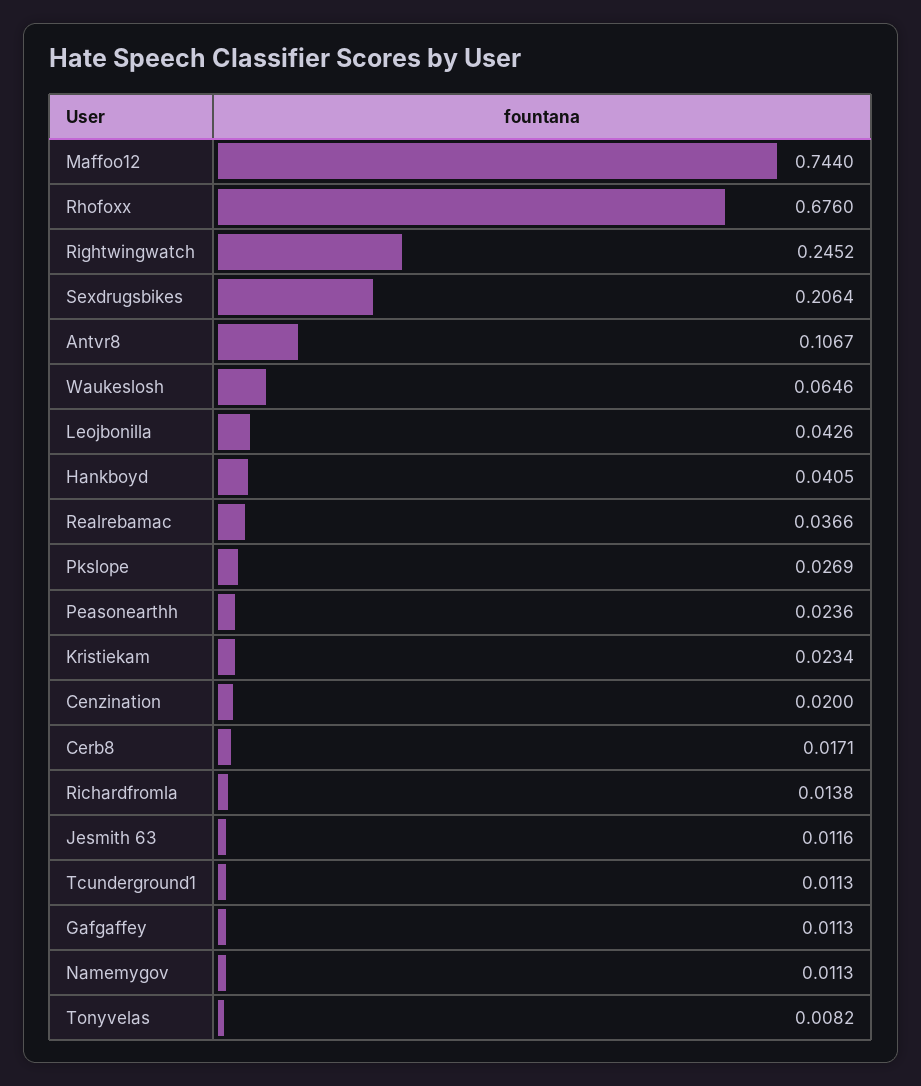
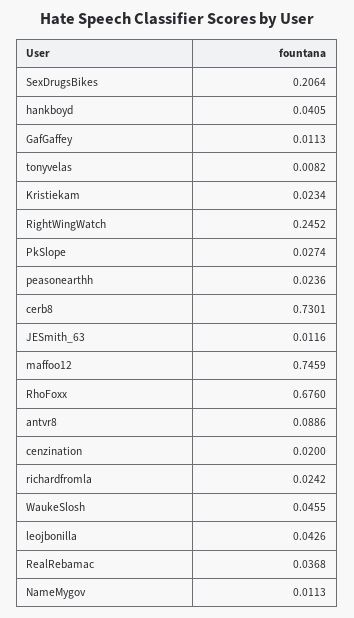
  {
-   "Maffoo12": 0.744,
+   "Maffoo12": 0.7459,
    "Rhofoxx": 0.676,
    "Rightwingwatch": 0.2452,
    "Sexdrugsbikes": 0.2064,
-   "Antvr8": 0.1067,
+   "Antvr8": 0.0886,
-   "Waukeslosh": 0.0646,
+   "Waukeslosh": 0.0455,
    "Leojbonilla": 0.0426,
    "Hankboyd": 0.0405,
-   "Realrebamac": 0.0366,
+   "Realrebamac": 0.0368,
-   "Pkslope": 0.0269,
+   "Pkslope": 0.0274,
    "Peasonearthh": 0.0236,
    "Kristiekam": 0.0234,
    "Cenzination": 0.02,
-   "Cerb8": 0.0171,
+   "Cerb8": 0.7301,
-   "Richardfromla": 0.0138,
+   "Richardfromla": 0.0242,
    "Jesmith 63": 0.0116,
-   "Tcunderground1": 0.0113,
    "Gafgaffey": 0.0113,
    "Namemygov": 0.0113,
    "Tonyvelas": 0.0082
  }

